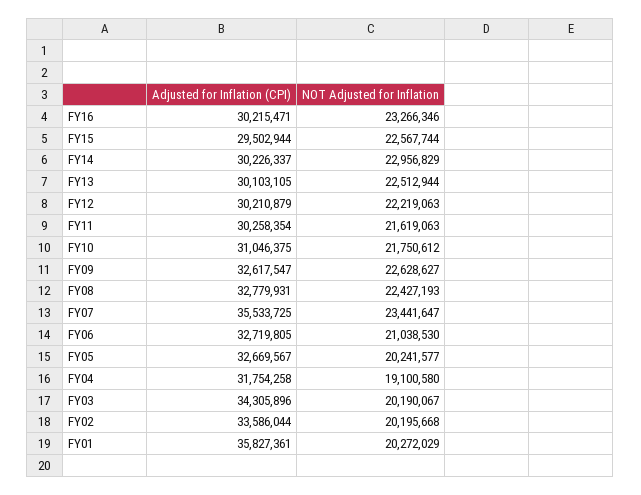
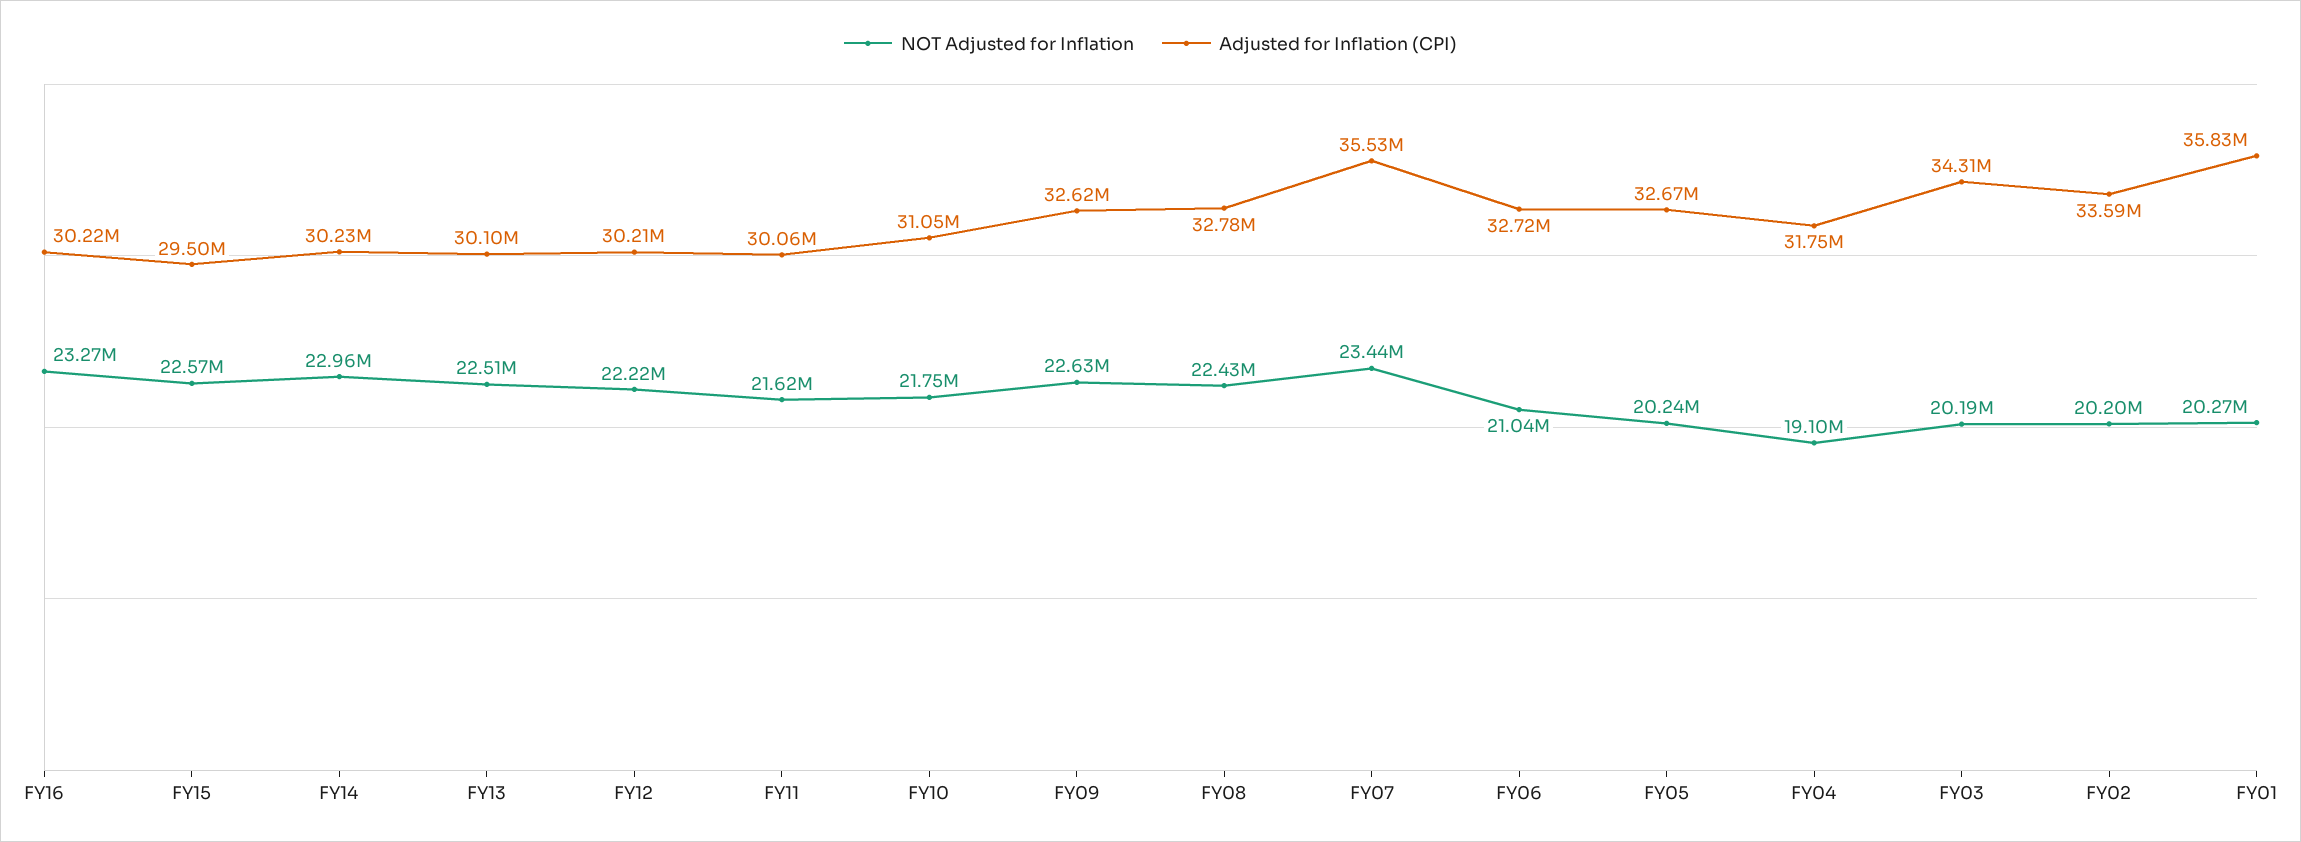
  {
    "Adjusted for Inflation (CPI)": {
      "FY16": 30215471,
      "FY15": 29502944,
      "FY14": 30226337,
      "FY13": 30103105,
      "FY12": 30210879,
-     "FY11": 30258354,
+     "FY11": 30060000,
      "FY10": 31046375,
      "FY09": 32617547,
      "FY08": 32779931,
      "FY07": 35533725,
      "FY06": 32719805,
      "FY05": 32669567,
      "FY04": 31754258,
      "FY03": 34305896,
      "FY02": 33586044,
      "FY01": 35827361
    },
    "NOT Adjusted for Inflation": {
      "FY16": 23266346,
      "FY15": 22567744,
      "FY14": 22956829,
      "FY13": 22512944,
      "FY12": 22219063,
      "FY11": 21619063,
      "FY10": 21750612,
      "FY09": 22628627,
      "FY08": 22427193,
      "FY07": 23441647,
      "FY06": 21038530,
      "FY05": 20241577,
      "FY04": 19100580,
      "FY03": 20190067,
      "FY02": 20195668,
      "FY01": 20272029
    }
  }

